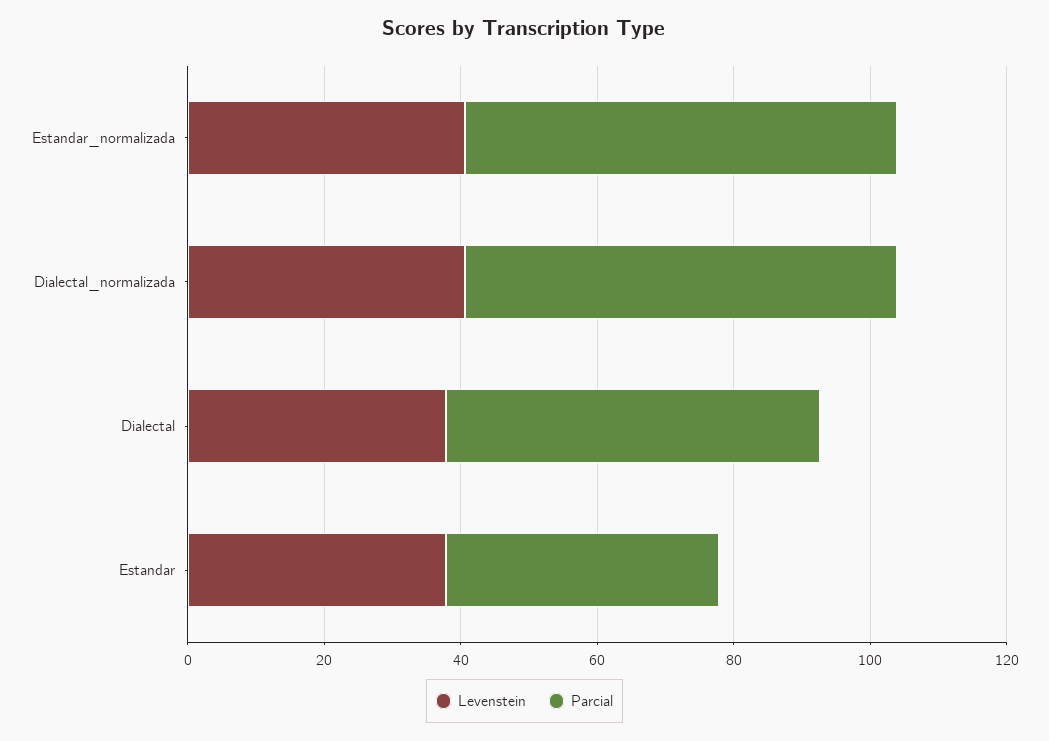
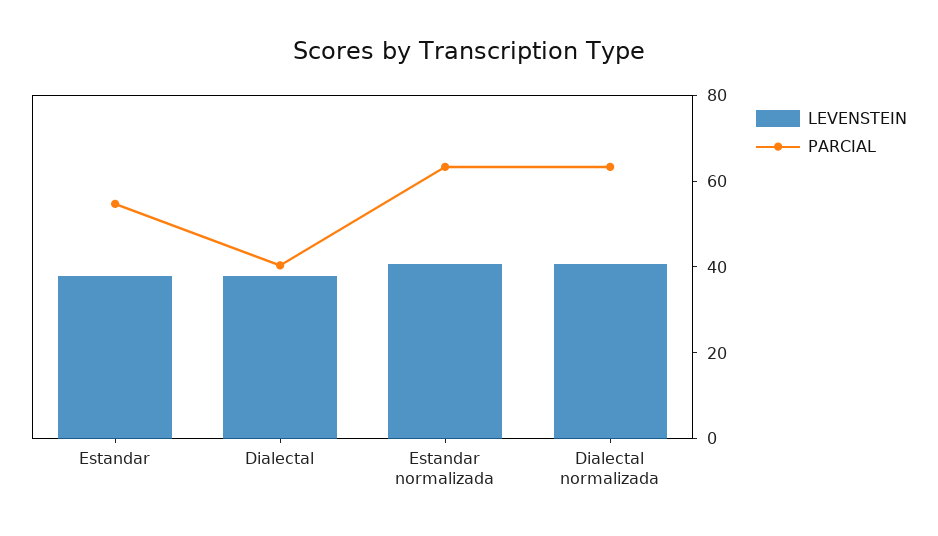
  {
    "Levenstein": {
      "Estandar_normalizada": 40,
      "Dialectal_normalizada": 40,
      "Dialectal": 40,
      "Estandar": 40
    },
    "Parcial": {
      "Estandar_normalizada": 65,
      "Dialectal_normalizada": 65,
-     "Dialectal": 55,
+     "Dialectal": 40,
-     "Estandar": 40
+     "Estandar": 55
    }
  }

